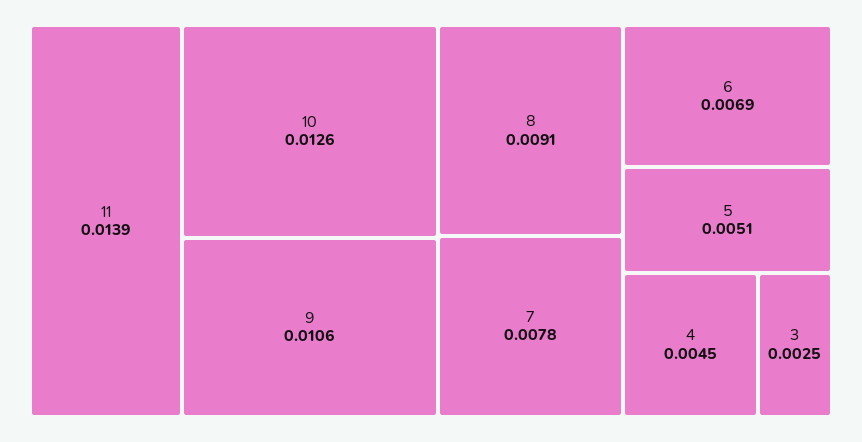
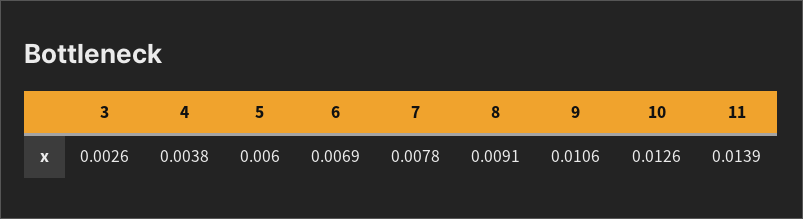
  {
    "11": 0.0139,
    "10": 0.0126,
    "9": 0.0106,
    "8": 0.0091,
    "7": 0.0078,
    "6": 0.0069,
-   "5": 0.0051,
+   "5": 0.006,
-   "4": 0.0045,
+   "4": 0.0038,
-   "3": 0.0025
+   "3": 0.0026
  }

